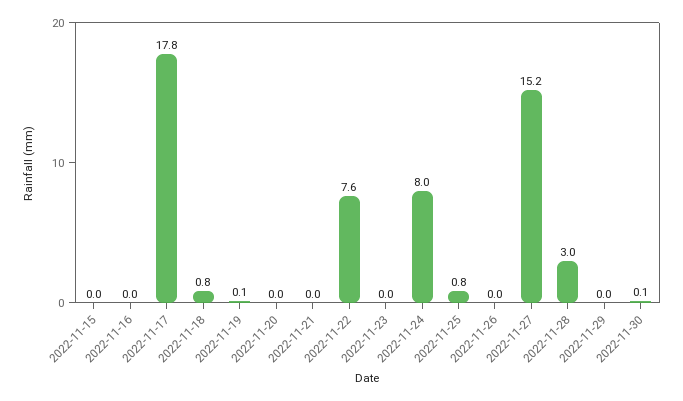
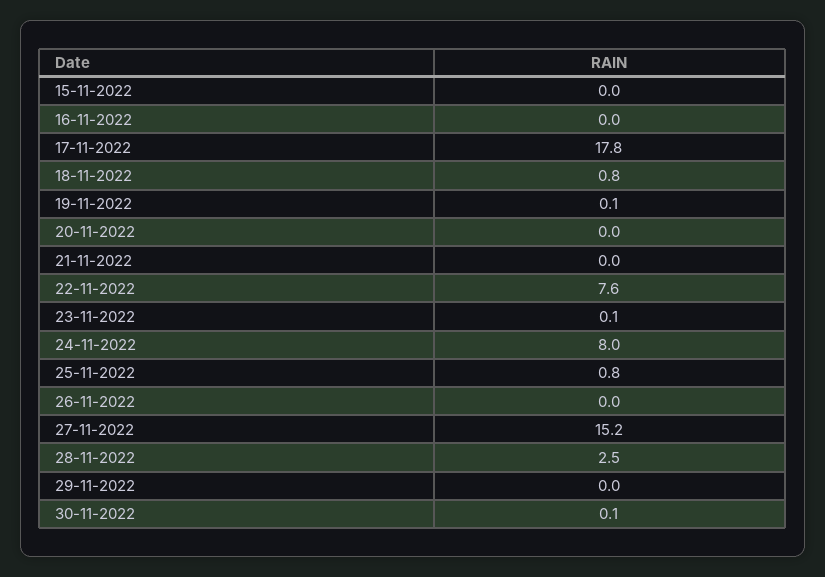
  {
    "2022-11-15": 0,
    "2022-11-16": 0,
    "2022-11-17": 17.8,
    "2022-11-18": 0.8,
    "2022-11-19": 0.1,
    "2022-11-20": 0,
    "2022-11-21": 0,
    "2022-11-22": 7.6,
-   "2022-11-23": 0,
+   "2022-11-23": 0.1,
    "2022-11-24": 8,
    "2022-11-25": 0.8,
    "2022-11-26": 0,
    "2022-11-27": 15.2,
-   "2022-11-28": 3,
+   "2022-11-28": 2.5,
    "2022-11-29": 0,
    "2022-11-30": 0.1
  }

